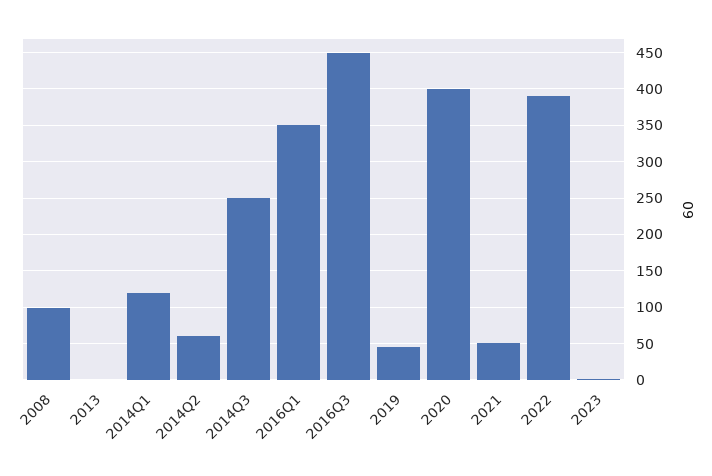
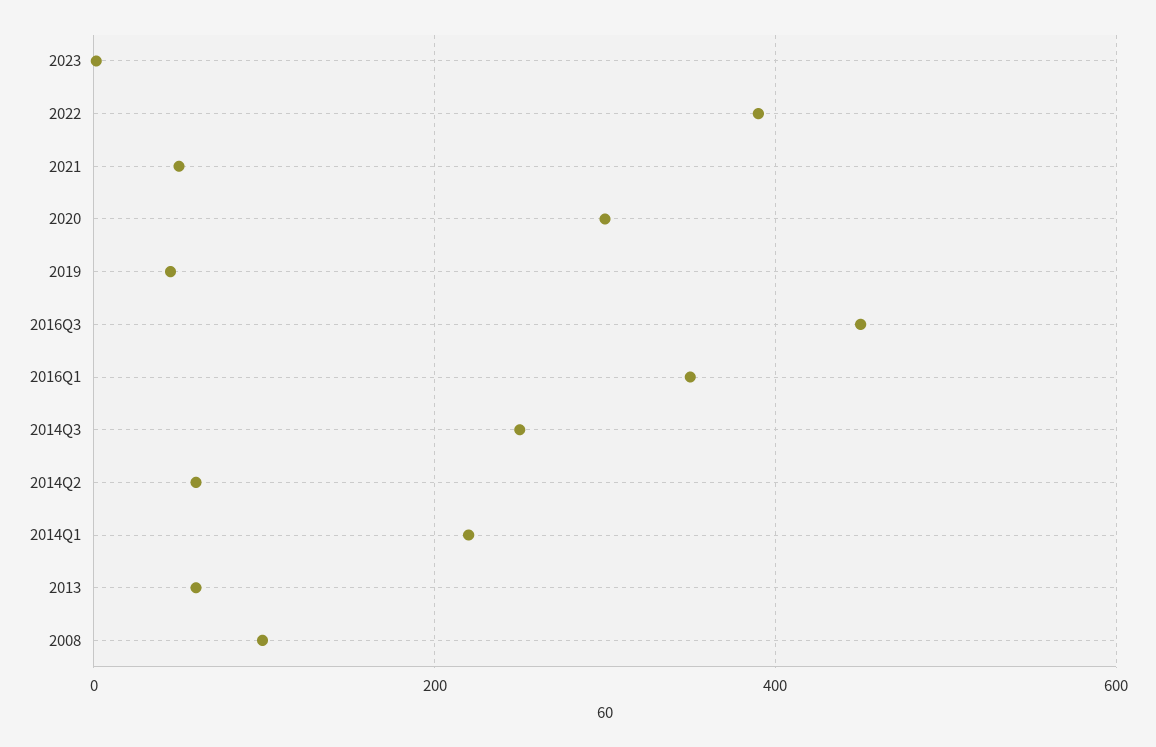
  {
    "2008": 100,
-   "2013": 0,
+   "2013": 60,
-   "2014Q1": 120,
+   "2014Q1": 220,
    "2014Q2": 60,
    "2014Q3": 250,
    "2016Q1": 350,
    "2016Q3": 450,
    "2019": 50,
-   "2020": 400,
+   "2020": 300,
    "2021": 50,
    "2022": 390,
    "2023": 0
  }

